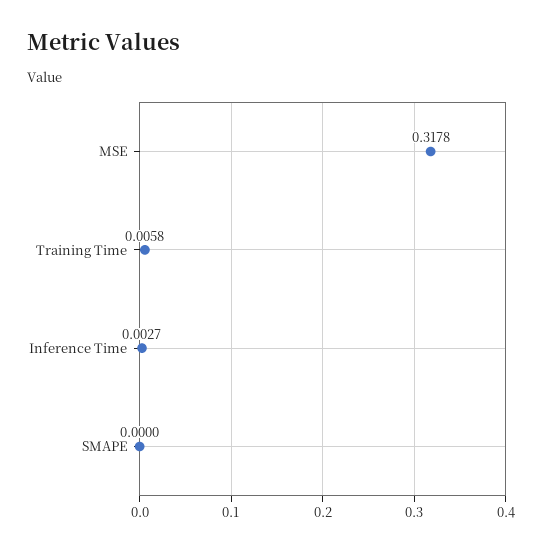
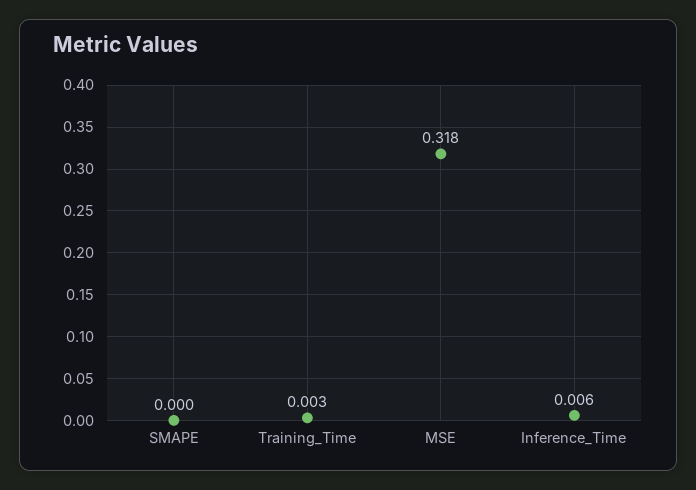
  {
    "MSE": 0.3178,
-   "Training Time": 0.0058,
+   "Training Time": 0.003,
-   "Inference Time": 0.0027,
+   "Inference Time": 0.006,
    "SMAPE": 0
  }

